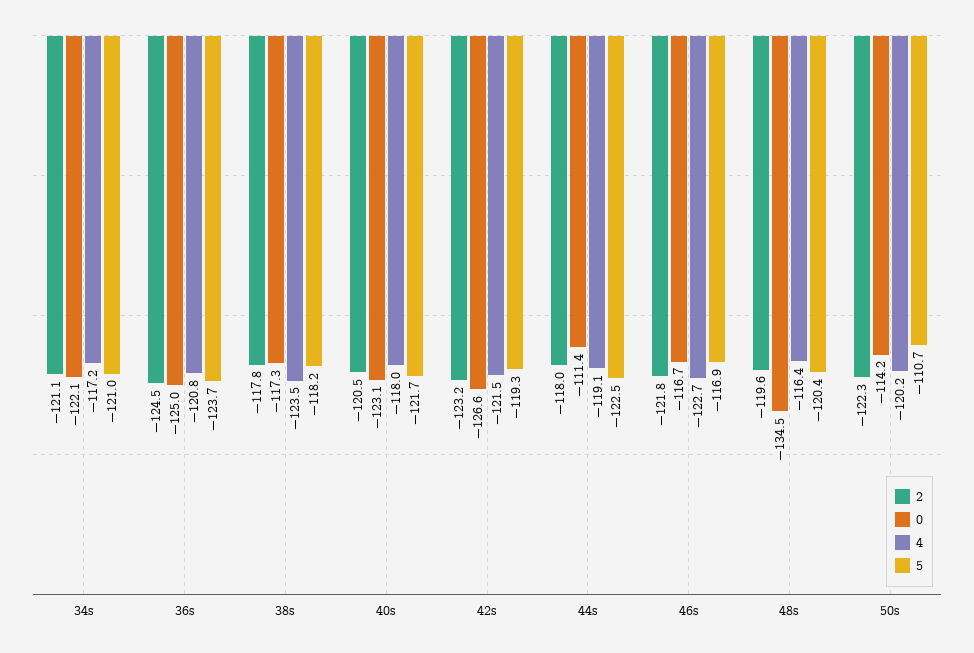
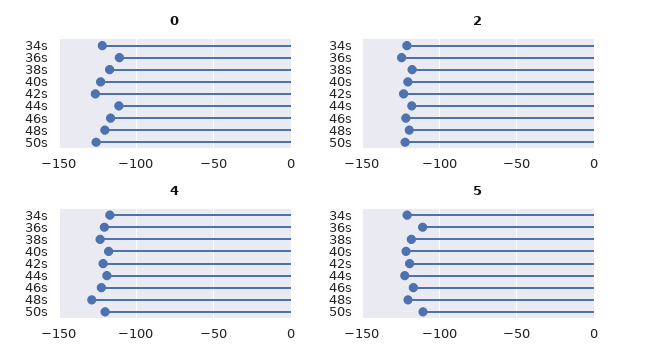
  {
    "2": {
      "34s": -121.1,
      "36s": -124.5,
      "38s": -117.8,
      "40s": -120.5,
      "42s": -123.2,
      "44s": -118,
      "46s": -121.8,
      "48s": -119.6,
      "50s": -122.3
    },
    "0": {
      "34s": -122.1,
-     "36s": -125,
+     "36s": -110,
      "38s": -117.3,
      "40s": -123.1,
      "42s": -126.6,
      "44s": -111.4,
      "46s": -116.7,
-     "48s": -134.5,
+     "48s": -120,
-     "50s": -114.2
+     "50s": -125
    },
    "4": {
      "34s": -117.2,
      "36s": -120.8,
      "38s": -123.5,
      "40s": -118,
      "42s": -121.5,
      "44s": -119.1,
      "46s": -122.7,
-     "48s": -116.4,
+     "48s": -130,
      "50s": -120.2
    },
    "5": {
      "34s": -121,
-     "36s": -123.7,
+     "36s": -110,
      "38s": -118.2,
      "40s": -121.7,
      "42s": -119.3,
      "44s": -122.5,
      "46s": -116.9,
      "48s": -120.4,
      "50s": -110.7
    }
  }

